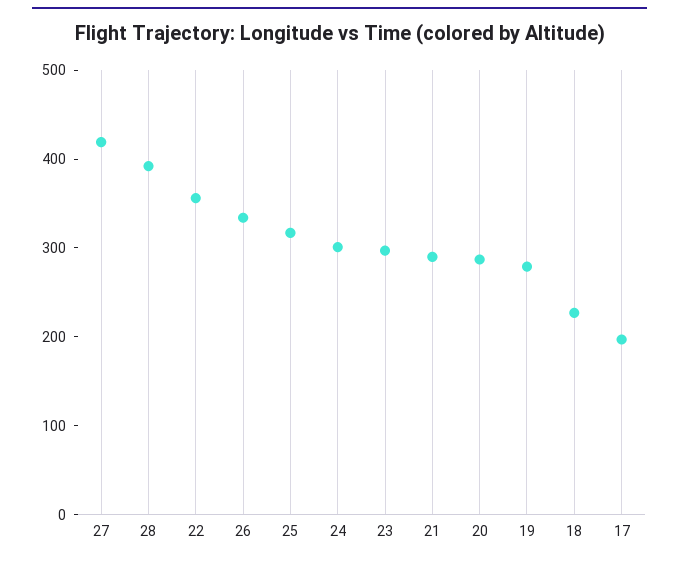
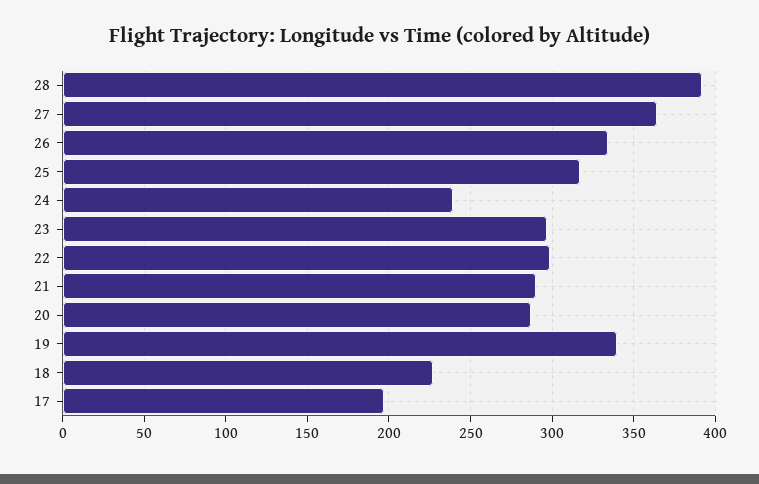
  {
-   "27": 420,
+   "27": 365,
    "28": 390,
-   "22": 360,
+   "22": 300,
    "26": 335,
    "25": 315,
-   "24": 300,
+   "24": 240,
    "23": 295,
    "21": 290,
    "20": 285,
-   "19": 280,
+   "19": 340,
    "18": 225,
    "17": 195
  }

